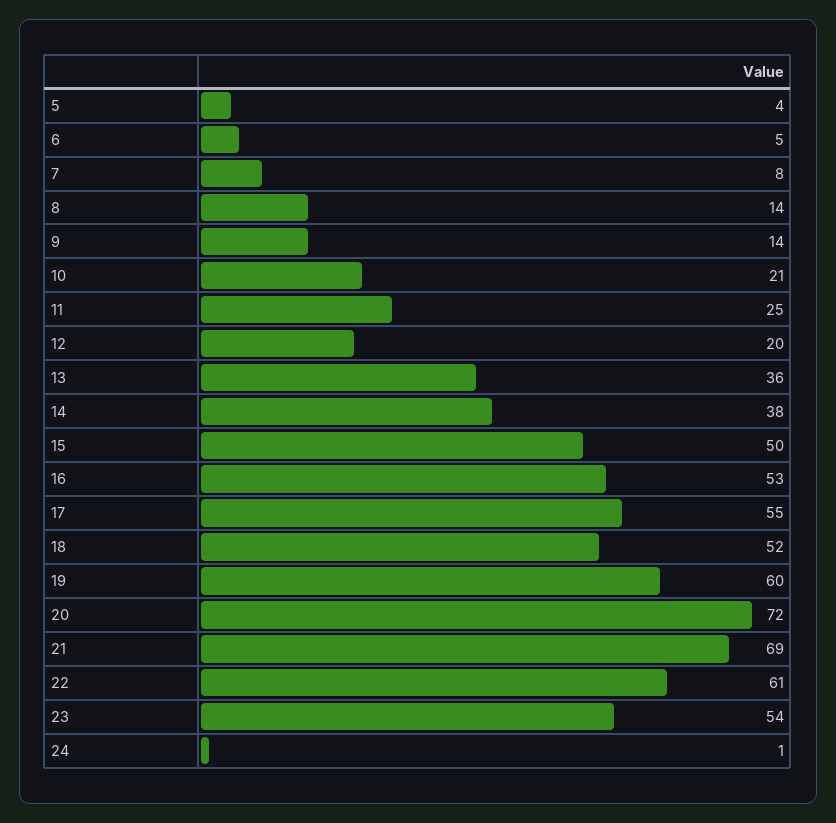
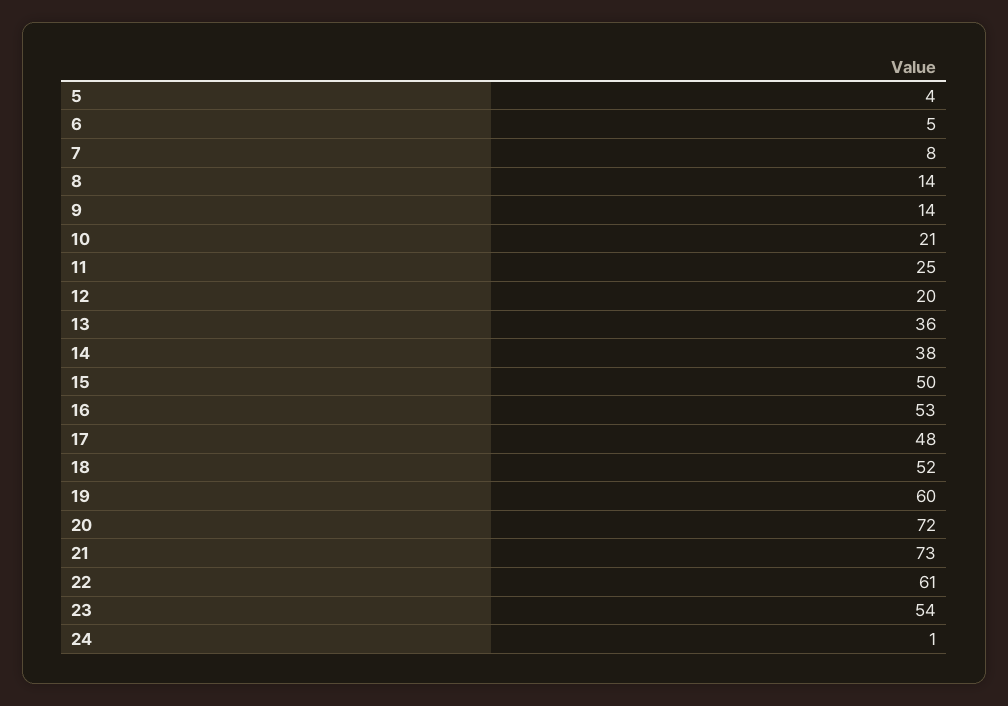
  {
    "5": 4,
    "6": 5,
    "7": 8,
    "8": 14,
    "9": 14,
    "10": 21,
    "11": 25,
    "12": 20,
    "13": 36,
    "14": 38,
    "15": 50,
    "16": 53,
-   "17": 55,
+   "17": 48,
    "18": 52,
    "19": 60,
    "20": 72,
-   "21": 69,
+   "21": 73,
    "22": 61,
    "23": 54,
    "24": 1
  }

